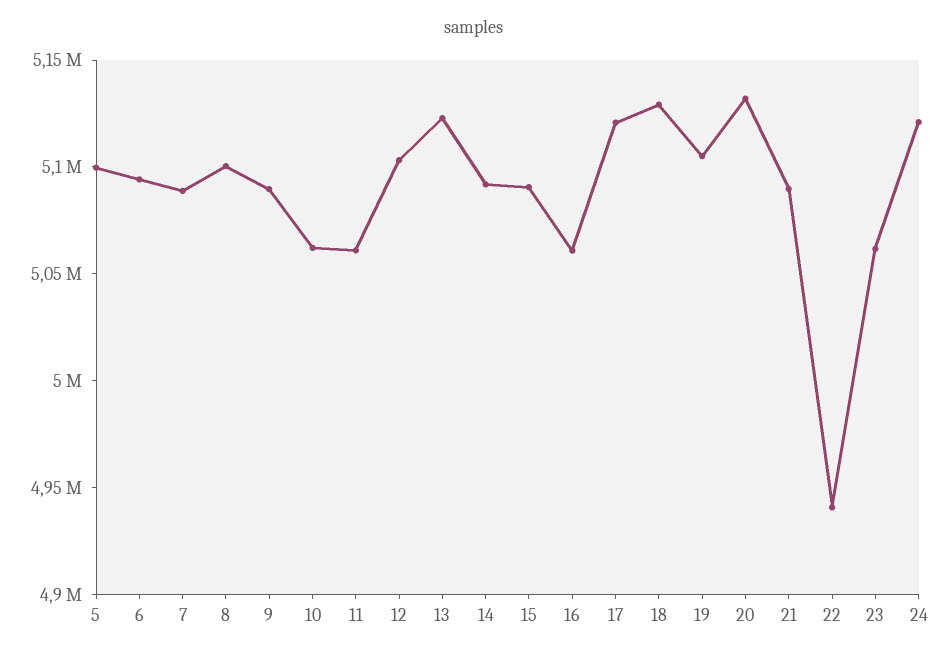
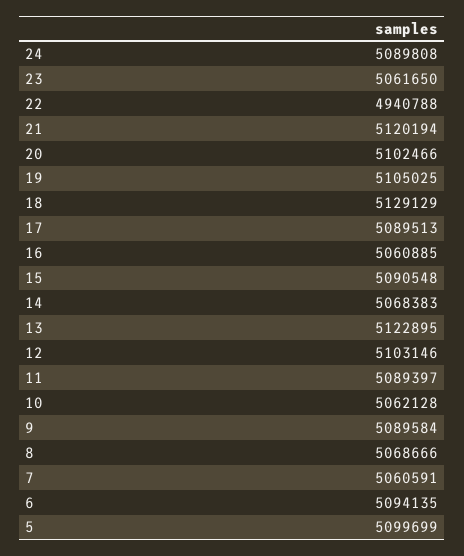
  {
    "5": 5099699,
    "6": 5094135,
-   "7": 5090000,
+   "7": 5060591,
-   "8": 5100000,
+   "8": 5068666,
    "9": 5089584,
    "10": 5062128,
-   "11": 5060000,
+   "11": 5089397,
    "12": 5103146,
    "13": 5122895,
-   "14": 5090000,
+   "14": 5068383,
    "15": 5090548,
    "16": 5060885,
-   "17": 5120000,
+   "17": 5089513,
    "18": 5129129,
    "19": 5105025,
-   "20": 5130000,
+   "20": 5102466,
-   "21": 5090000,
+   "21": 5120194,
    "22": 4940788,
    "23": 5061650,
-   "24": 5120000
+   "24": 5089808
  }

